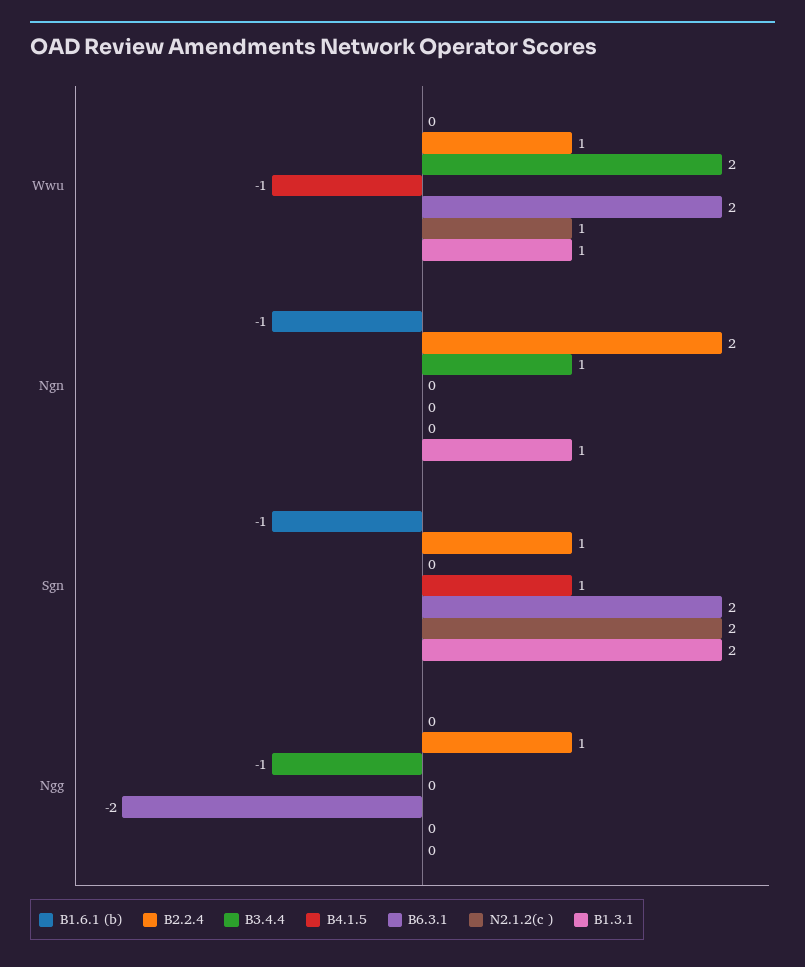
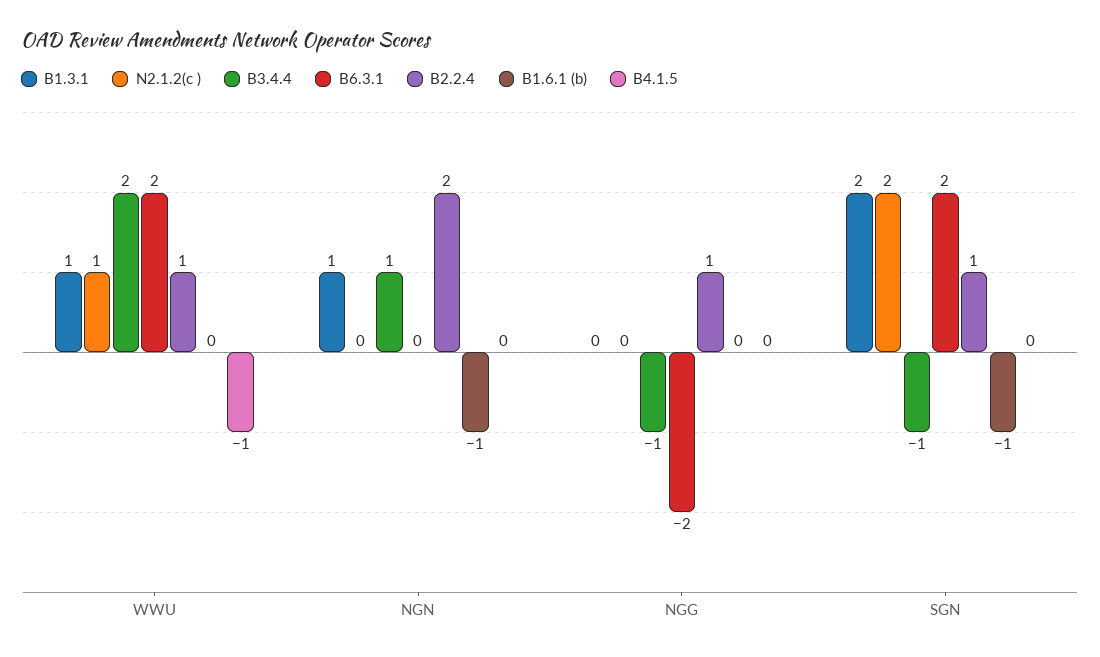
  {
    "B1.6.1 (b)": {
      "Wwu": 0,
      "Ngn": -1,
      "Sgn": -1,
      "Ngg": 0
    },
    "B2.2.4": {
      "Wwu": 1,
      "Ngn": 2,
      "Sgn": 1,
      "Ngg": 1
    },
    "B3.4.4": {
      "Wwu": 2,
      "Ngn": 1,
-     "Sgn": 0,
+     "Sgn": -1,
      "Ngg": -1
    },
    "B4.1.5": {
      "Wwu": -1,
      "Ngn": 0,
-     "Sgn": 1,
+     "Sgn": 0,
      "Ngg": 0
    },
    "B6.3.1": {
      "Wwu": 2,
      "Ngn": 0,
      "Sgn": 2,
      "Ngg": -2
    },
    "N2.1.2(c )": {
      "Wwu": 1,
      "Ngn": 0,
      "Sgn": 2,
      "Ngg": 0
    },
    "B1.3.1": {
      "Wwu": 1,
      "Ngn": 1,
      "Sgn": 2,
      "Ngg": 0
    }
  }

